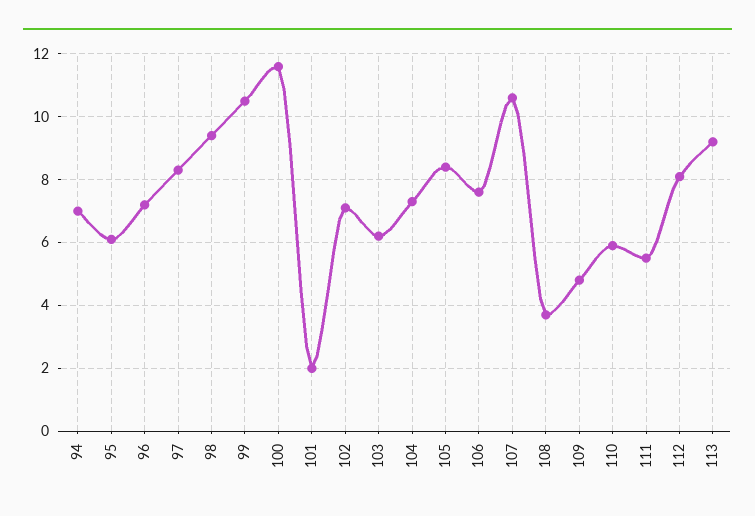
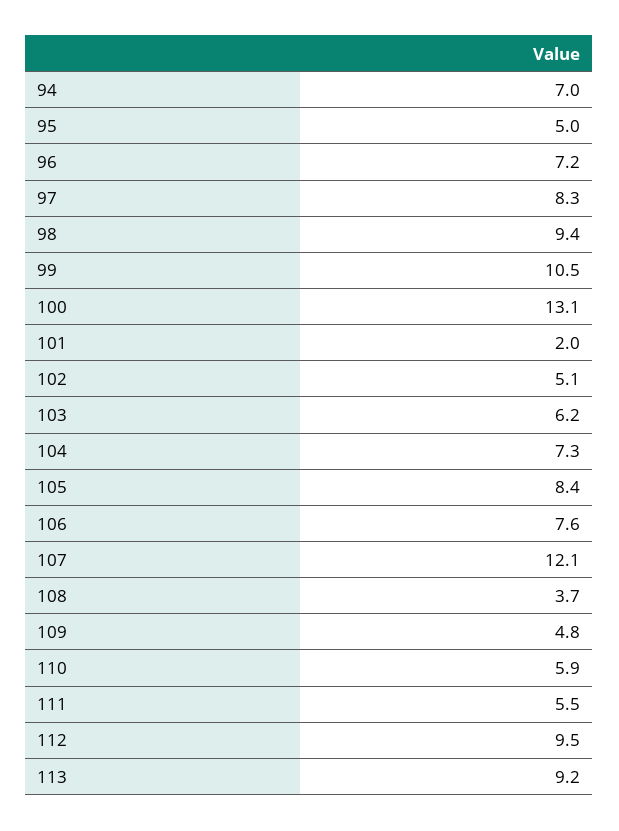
  {
    "94": 7,
-   "95": 6,
+   "95": 5,
    "96": 7.2,
    "97": 8.3,
    "98": 9.4,
    "99": 10.5,
-   "100": 11.5,
+   "100": 13.1,
    "101": 2,
-   "102": 7,
+   "102": 5.1,
    "103": 6.2,
    "104": 7.3,
    "105": 8.4,
    "106": 7.6,
-   "107": 10.5,
+   "107": 12.1,
    "108": 3.7,
    "109": 4.8,
    "110": 5.9,
    "111": 5.5,
-   "112": 8,
+   "112": 9.5,
    "113": 9.2
  }

